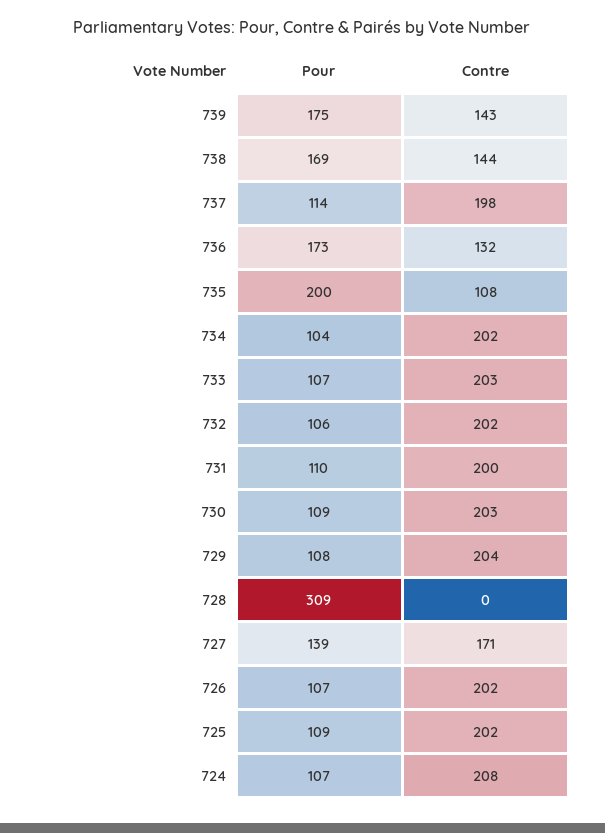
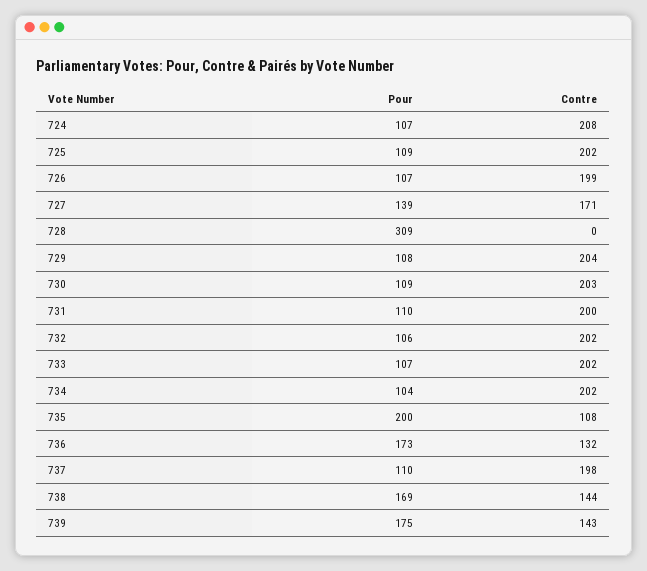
  {
    "Pour": {
      "739": 175,
      "738": 169,
-     "737": 114,
+     "737": 110,
      "736": 173,
      "735": 200,
      "734": 104,
      "733": 107,
      "732": 106,
      "731": 110,
      "730": 109,
      "729": 108,
      "728": 309,
      "727": 139,
      "726": 107,
      "725": 109,
      "724": 107
    },
    "Contre": {
      "739": 143,
      "738": 144,
      "737": 198,
      "736": 132,
      "735": 108,
      "734": 202,
-     "733": 203,
+     "733": 202,
      "732": 202,
      "731": 200,
      "730": 203,
      "729": 204,
      "728": 0,
      "727": 171,
-     "726": 202,
+     "726": 199,
      "725": 202,
      "724": 208
    }
  }

